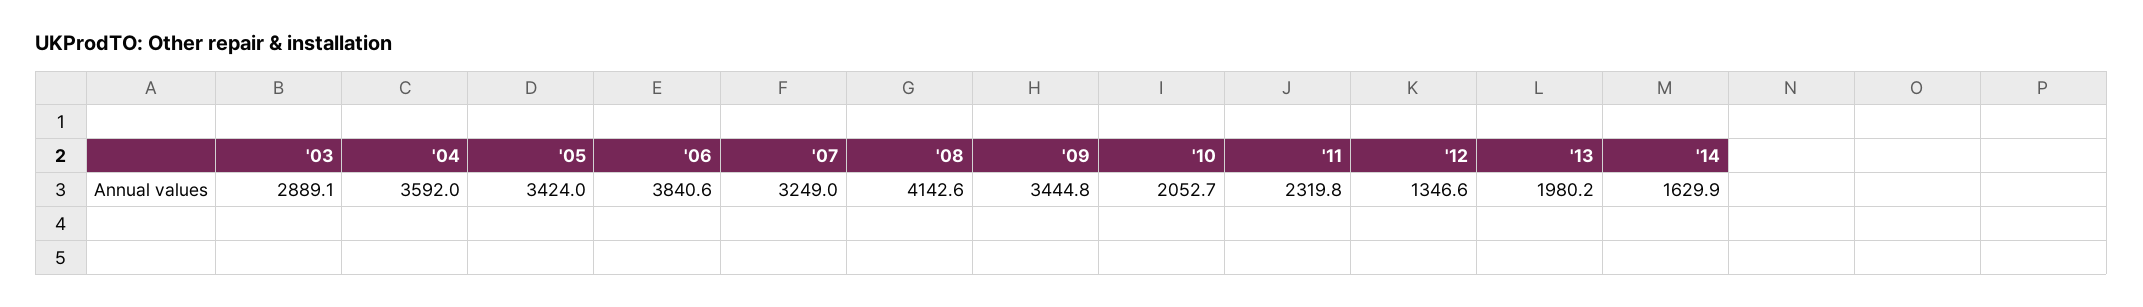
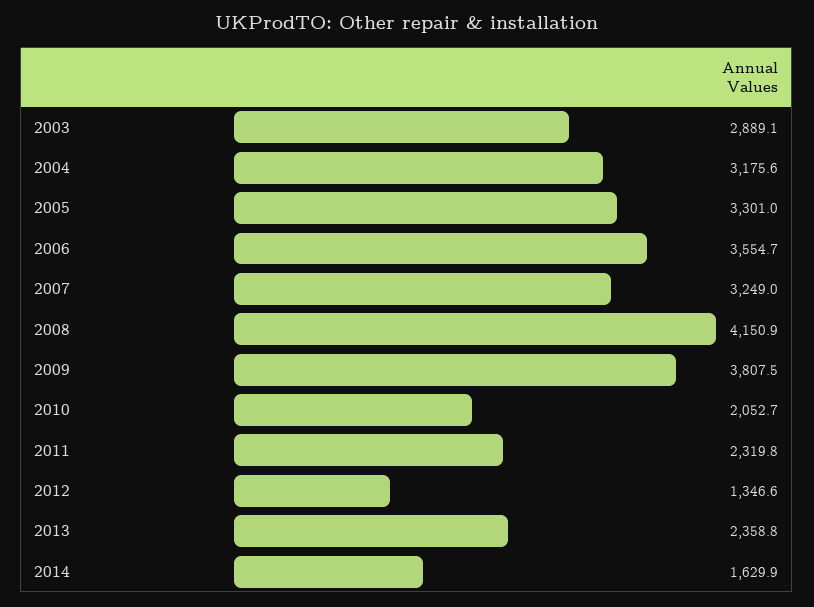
  {
    "'03": 2889.1,
-   "'04": 3592,
+   "'04": 3175.6,
-   "'05": 3424,
+   "'05": 3301,
-   "'06": 3840.6,
+   "'06": 3554.7,
    "'07": 3249,
-   "'08": 4142.6,
+   "'08": 4150.9,
-   "'09": 3444.8,
+   "'09": 3807.5,
    "'10": 2052.7,
    "'11": 2319.8,
    "'12": 1346.6,
-   "'13": 1980.2,
+   "'13": 2358.8,
    "'14": 1629.9
  }

